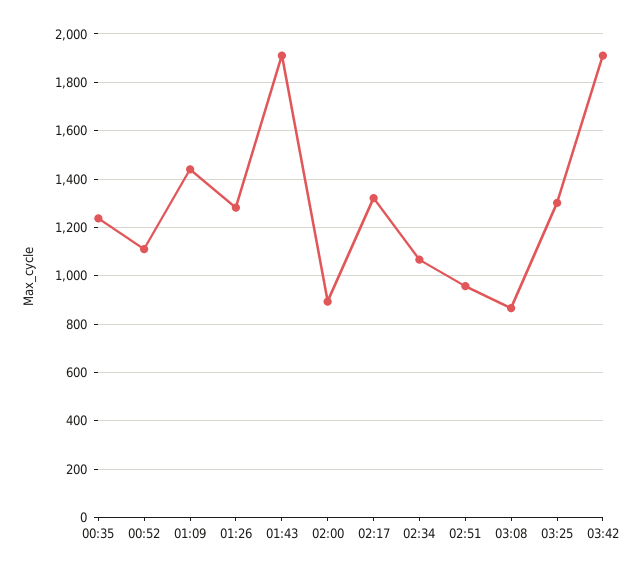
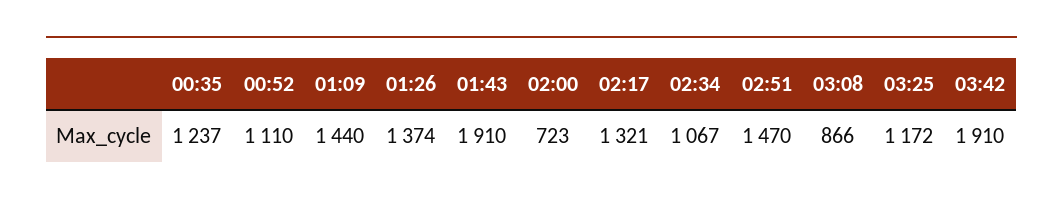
  {
    "00:35": 1237,
    "00:52": 1110,
    "01:09": 1440,
-   "01:26": 1275,
+   "01:26": 1374,
    "01:43": 1910,
-   "02:00": 900,
+   "02:00": 723,
    "02:17": 1321,
    "02:34": 1067,
-   "02:51": 950,
+   "02:51": 1470,
    "03:08": 866,
-   "03:25": 1300,
+   "03:25": 1172,
    "03:42": 1910
  }

